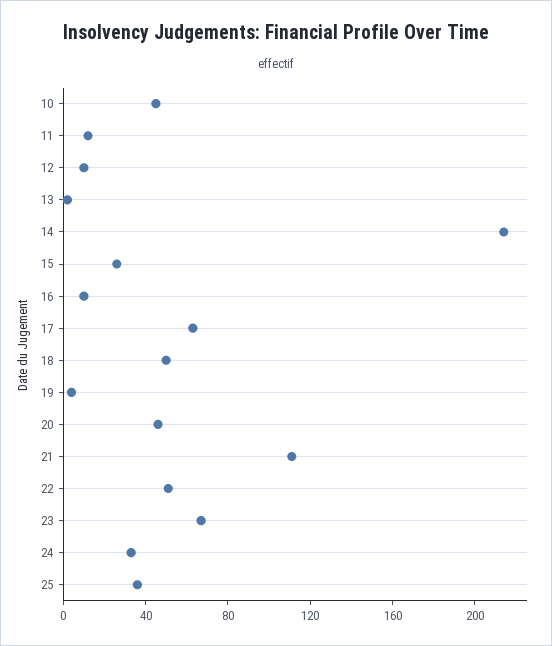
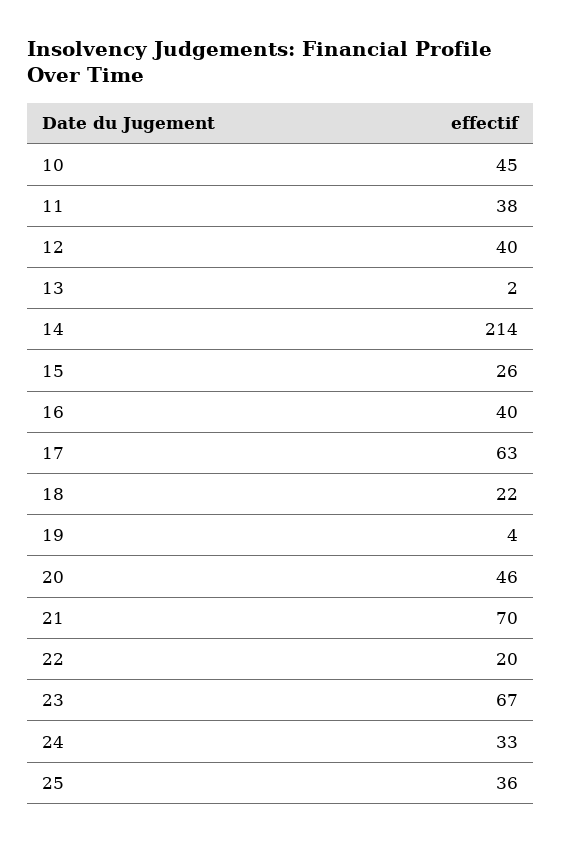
  {
    "10": 45,
-   "11": 10,
+   "11": 38,
-   "12": 10,
+   "12": 40,
    "13": 2,
    "14": 214,
    "15": 26,
-   "16": 10,
+   "16": 40,
    "17": 63,
-   "18": 50,
+   "18": 22,
    "19": 4,
    "20": 46,
-   "21": 110,
+   "21": 70,
-   "22": 50,
+   "22": 20,
    "23": 67,
    "24": 33,
    "25": 36
  }

